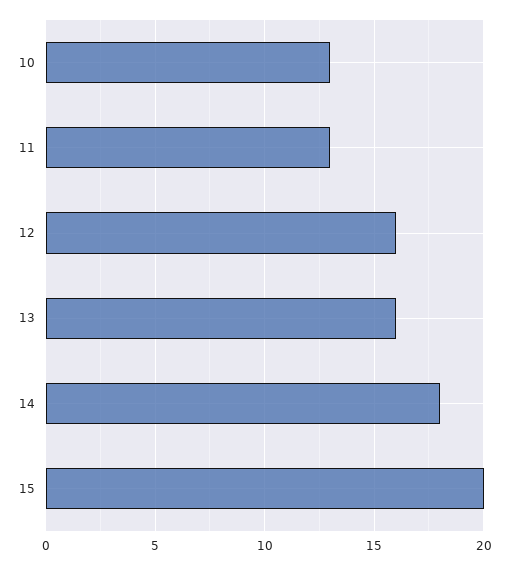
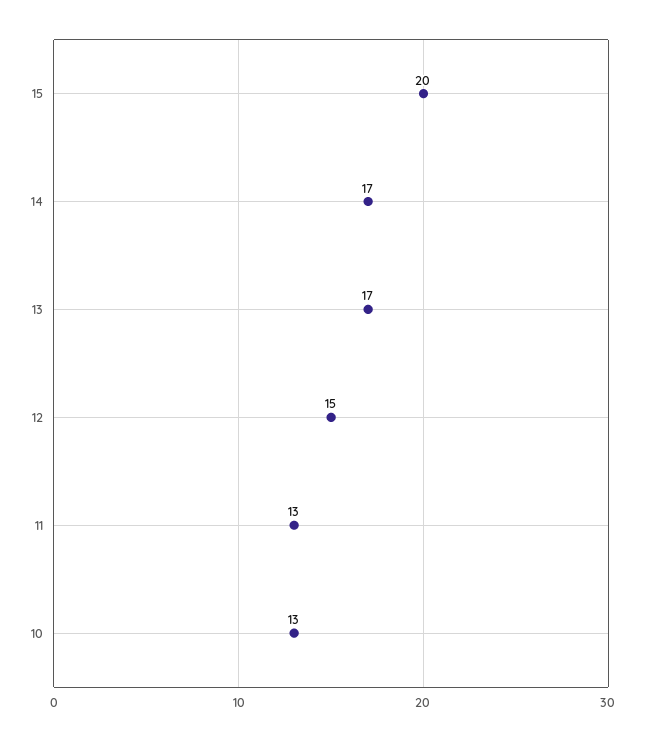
  {
    "10": 13,
    "11": 13,
-   "12": 16,
+   "12": 15,
-   "13": 16,
+   "13": 17,
-   "14": 18,
+   "14": 17,
    "15": 20
  }

